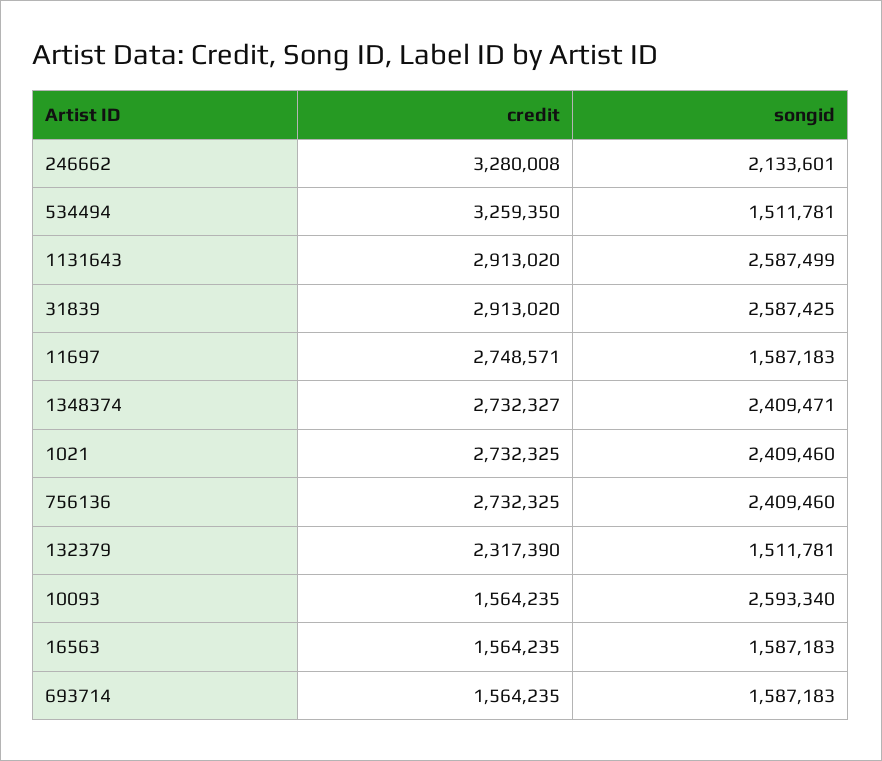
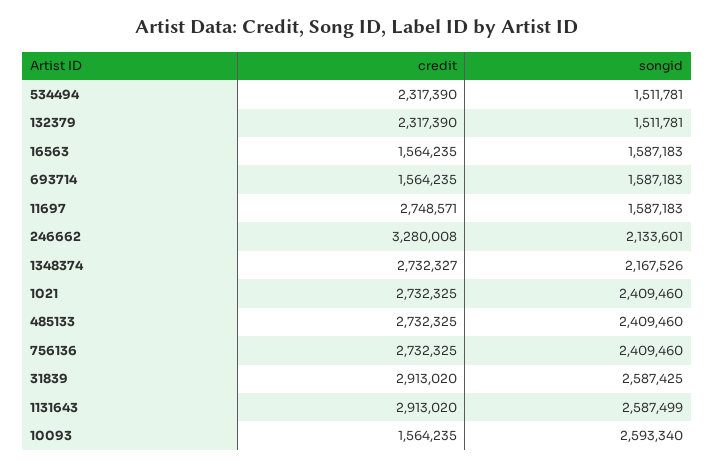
  {
    "credit": {
      "246662": 3280008,
-     "534494": 3259350,
+     "534494": 2317390,
      "1131643": 2913020,
      "31839": 2913020,
      "11697": 2748571,
      "1348374": 2732327,
      "1021": 2732325,
      "756136": 2732325,
      "132379": 2317390,
      "10093": 1564235,
      "16563": 1564235,
-     "693714": 1564235
+     "693714": 1564235,
+     "485133": 2732325
    },
    "songid": {
      "246662": 2133601,
      "534494": 1511781,
      "1131643": 2587499,
      "31839": 2587425,
      "11697": 1587183,
-     "1348374": 2409471,
+     "1348374": 2167526,
      "1021": 2409460,
      "756136": 2409460,
      "132379": 1511781,
      "10093": 2593340,
      "16563": 1587183,
-     "693714": 1587183
+     "693714": 1587183,
+     "485133": 2409460
    }
  }

